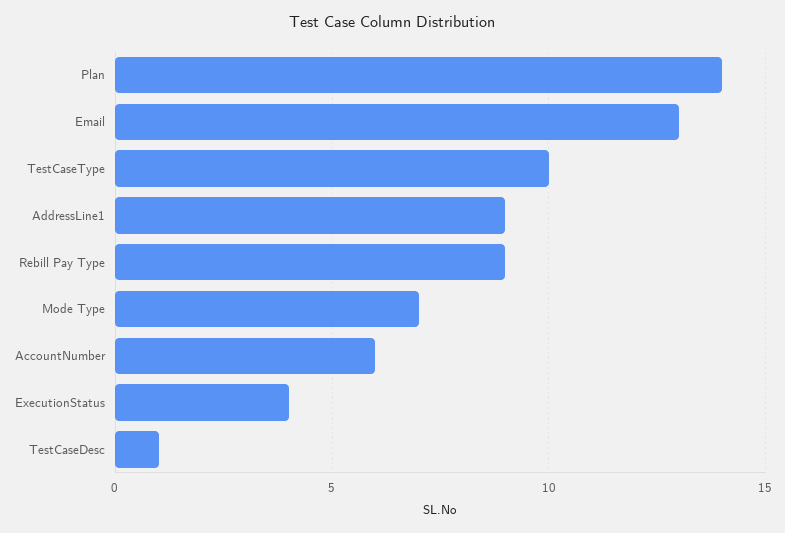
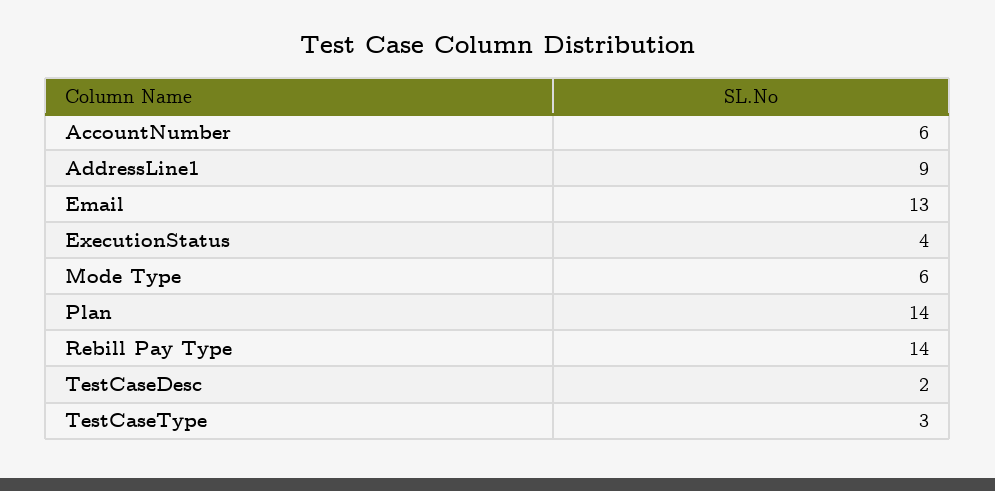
  {
    "Plan": 14,
    "Email": 13,
-   "TestCaseType": 10,
+   "TestCaseType": 3,
    "AddressLine1": 9,
-   "Rebill Pay Type": 9,
+   "Rebill Pay Type": 14,
-   "Mode Type": 7,
+   "Mode Type": 6,
    "AccountNumber": 6,
    "ExecutionStatus": 4,
-   "TestCaseDesc": 1
+   "TestCaseDesc": 2
  }

